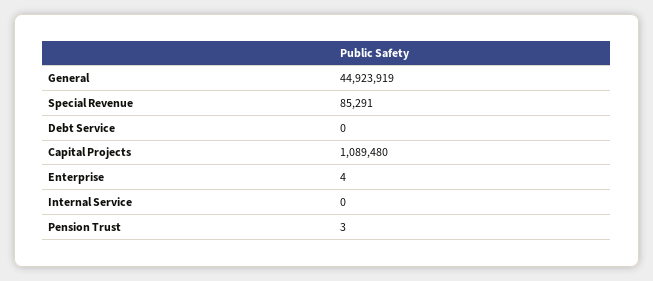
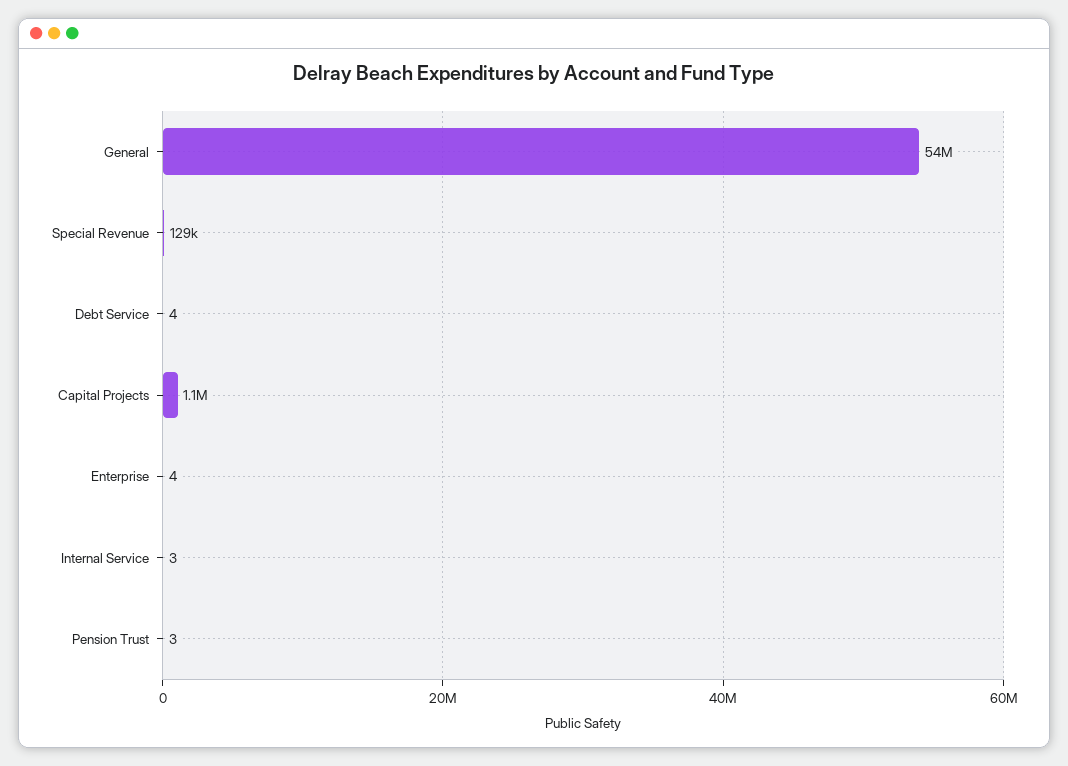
  {
-   "General": 44923919,
+   "General": 54000000,
-   "Special Revenue": 85291,
+   "Special Revenue": 129000,
-   "Debt Service": 0,
+   "Debt Service": 4,
    "Capital Projects": 1089480,
    "Enterprise": 4,
-   "Internal Service": 0,
+   "Internal Service": 3,
    "Pension Trust": 3
  }

